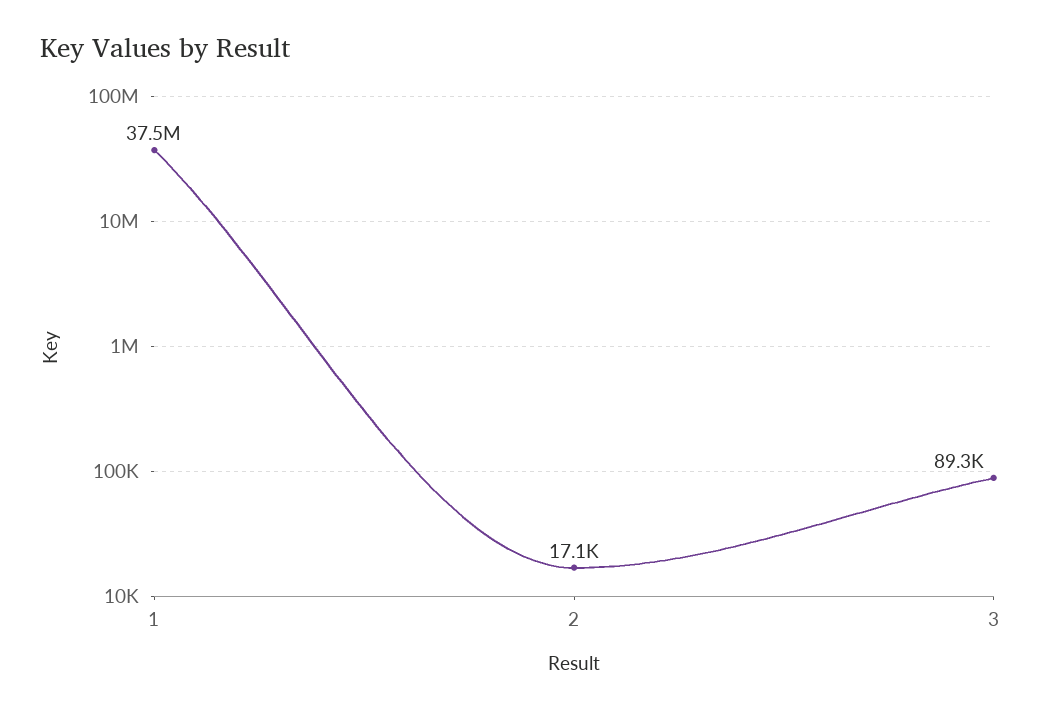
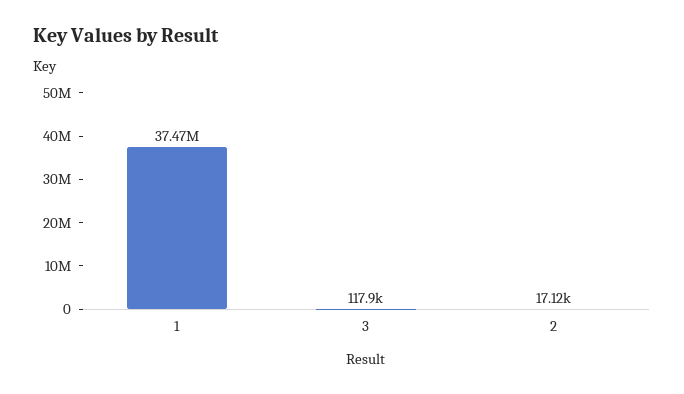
  {
    "1": 37470000,
    "2": 17120,
-   "3": 89300
+   "3": 117900
  }

